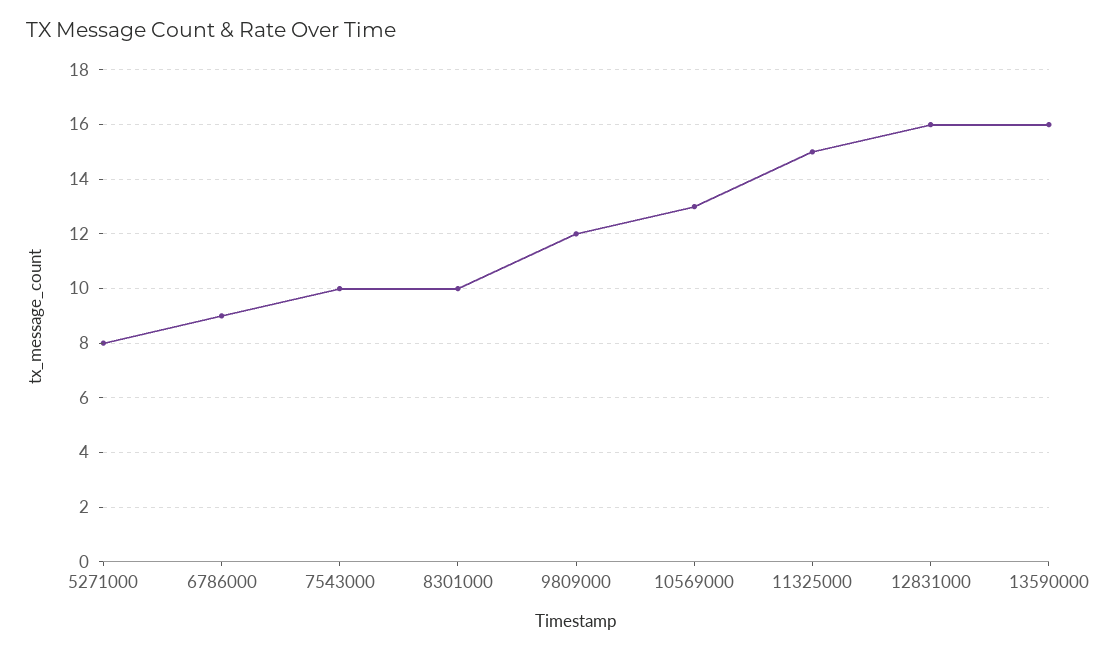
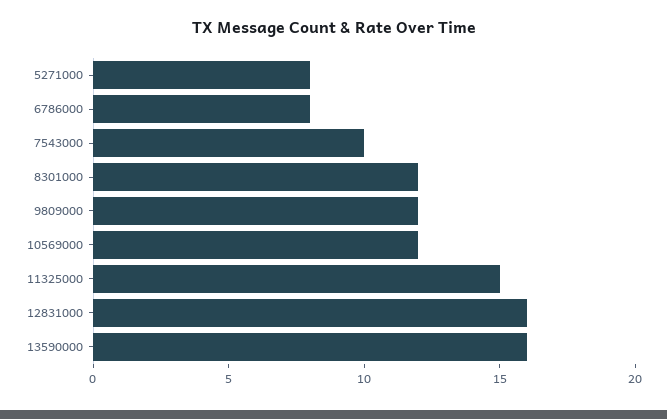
  {
    "5271000": 8,
-   "6786000": 9,
+   "6786000": 8,
    "7543000": 10,
-   "8301000": 10,
+   "8301000": 12,
    "9809000": 12,
-   "10569000": 13,
+   "10569000": 12,
    "11325000": 15,
    "12831000": 16,
    "13590000": 16
  }

